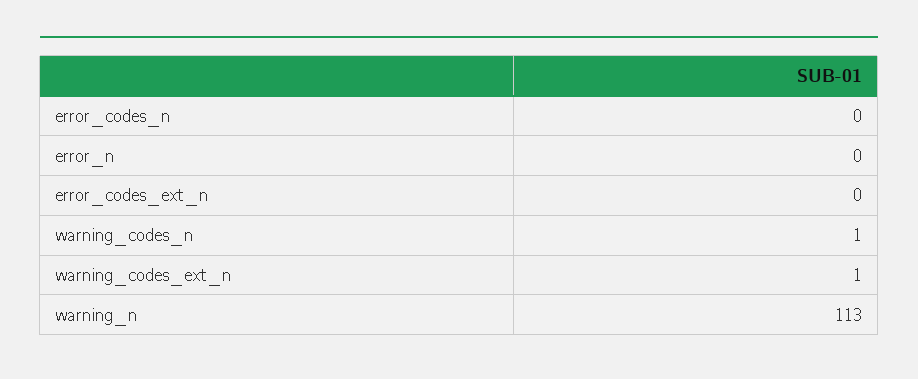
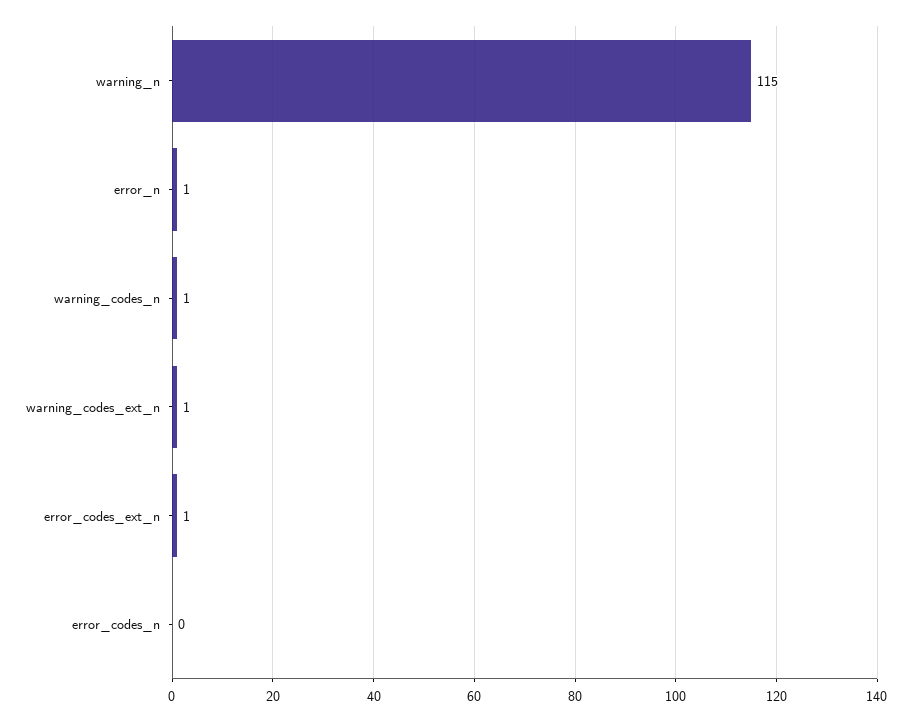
  {
    "error_codes_n": 0,
-   "error_n": 0,
+   "error_n": 1,
-   "error_codes_ext_n": 0,
+   "error_codes_ext_n": 1,
    "warning_codes_n": 1,
    "warning_codes_ext_n": 1,
-   "warning_n": 113
+   "warning_n": 115
  }

